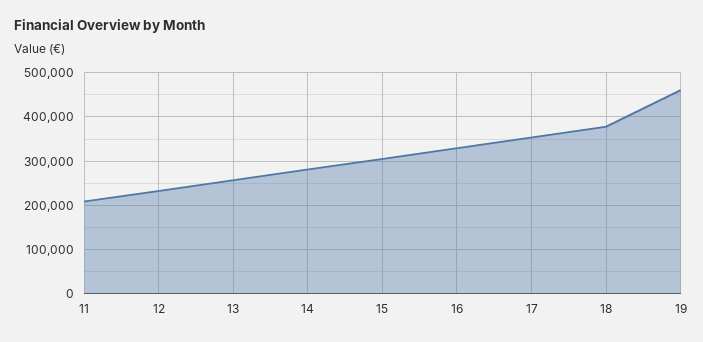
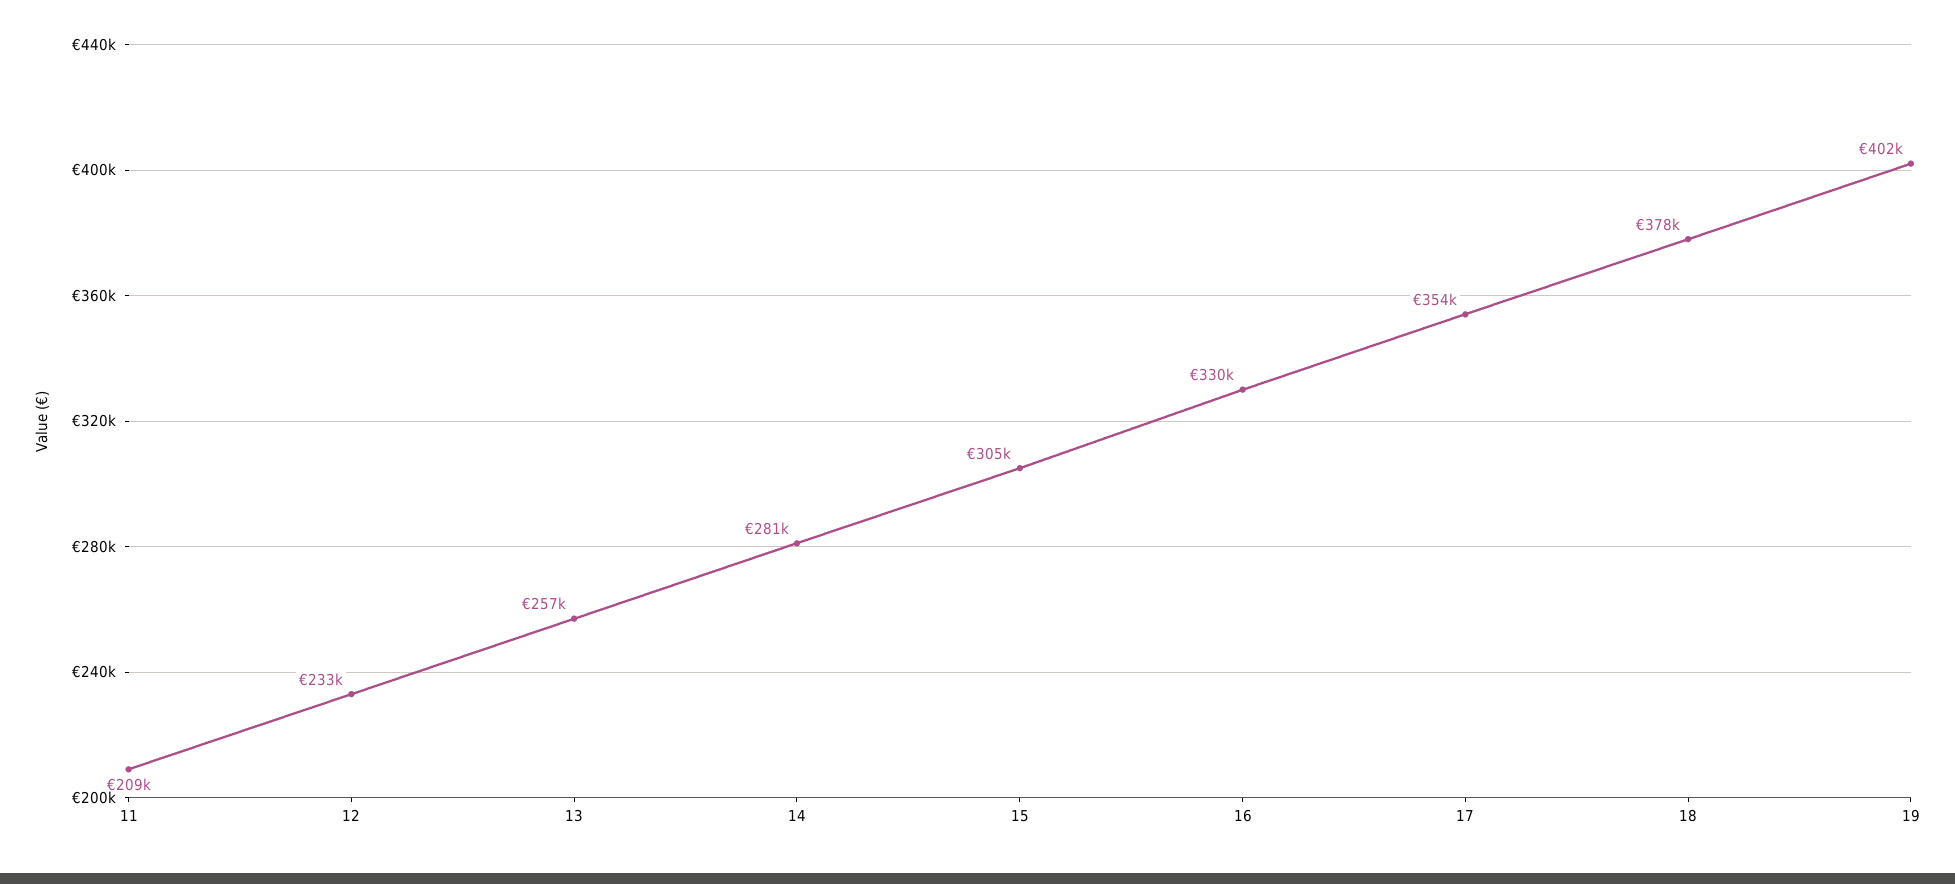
  {
    "11": 209000,
    "12": 233000,
    "13": 257000,
    "14": 281000,
    "15": 305000,
    "16": 330000,
    "17": 354000,
    "18": 378000,
-   "19": 460000
+   "19": 402000
  }

